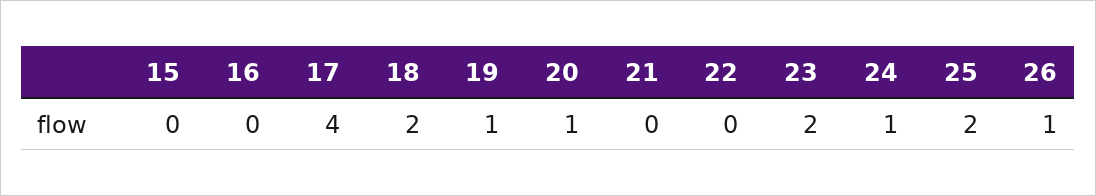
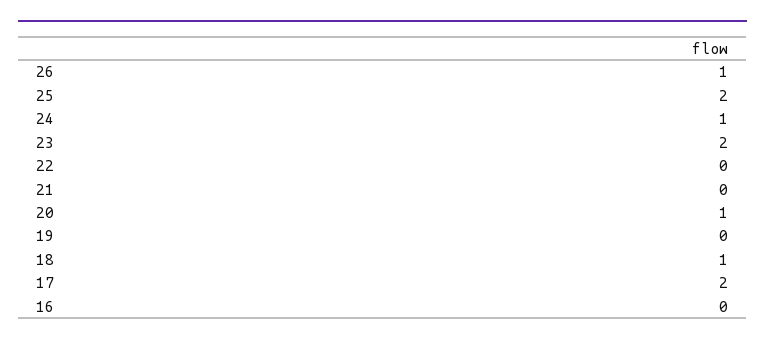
  {
-   "15": 0,
    "16": 0,
-   "17": 4,
+   "17": 2,
-   "18": 2,
+   "18": 1,
-   "19": 1,
+   "19": 0,
    "20": 1,
    "21": 0,
    "22": 0,
    "23": 2,
    "24": 1,
    "25": 2,
    "26": 1
  }

